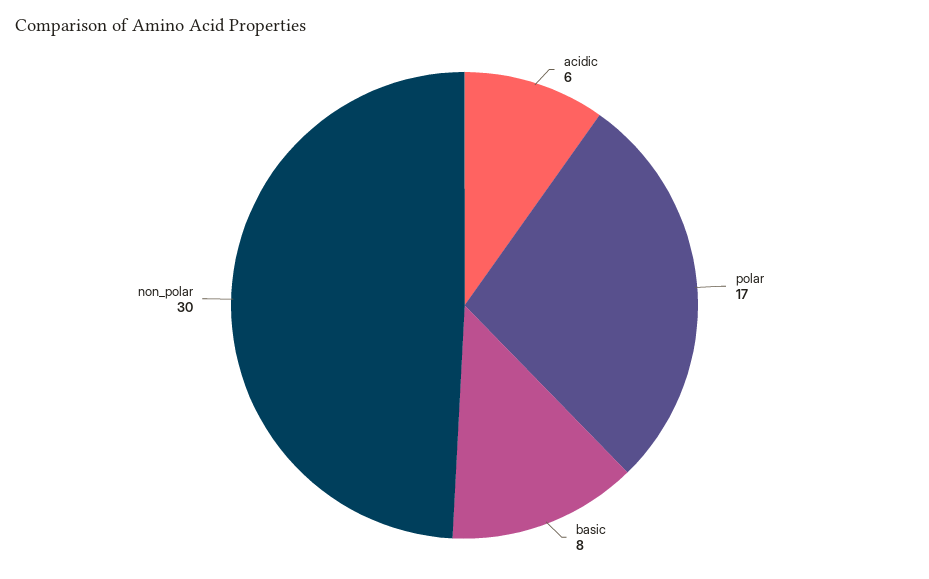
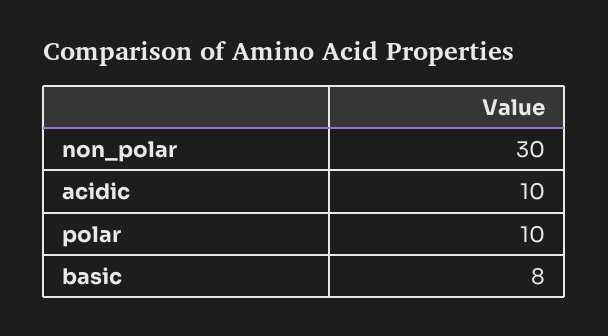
  {
-   "acidic": 6,
+   "acidic": 10,
-   "polar": 17,
+   "polar": 10,
    "basic": 8,
    "non_polar": 30
  }

